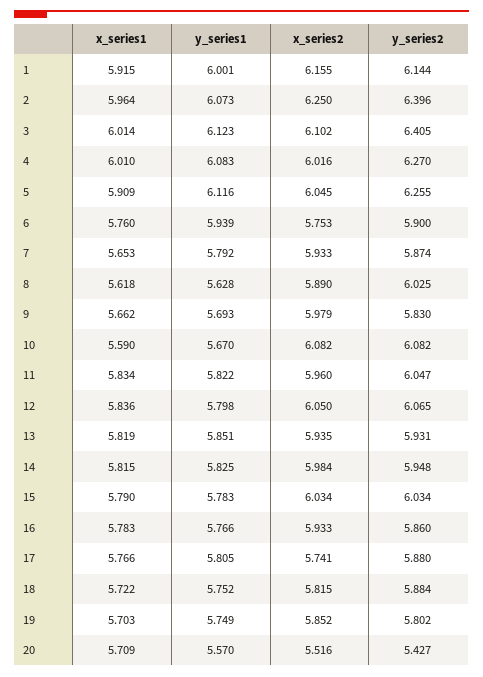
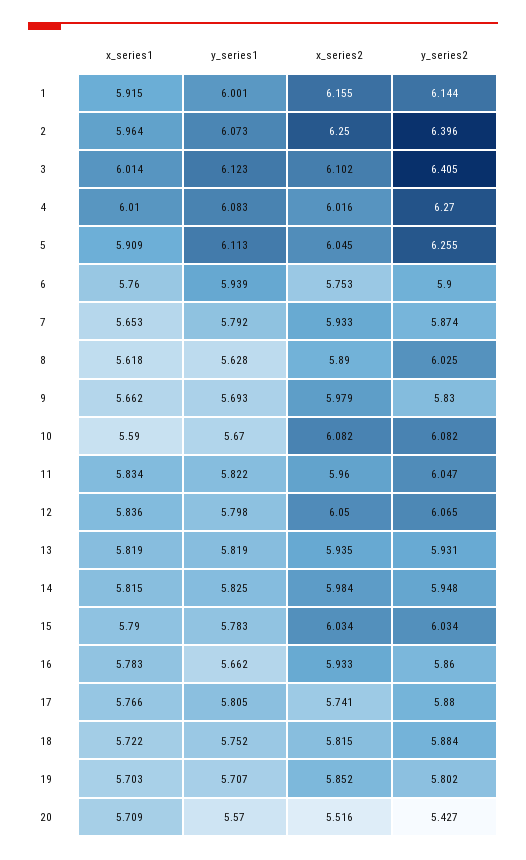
  {
    "x_series1": {
      "1": 5.915,
      "2": 5.964,
      "3": 6.014,
      "4": 6.01,
      "5": 5.909,
      "6": 5.76,
      "7": 5.653,
      "8": 5.618,
      "9": 5.662,
      "10": 5.59,
      "11": 5.834,
      "12": 5.836,
      "13": 5.819,
      "14": 5.815,
      "15": 5.79,
      "16": 5.783,
      "17": 5.766,
      "18": 5.722,
      "19": 5.703,
      "20": 5.709
    },
    "y_series1": {
      "1": 6.001,
      "2": 6.073,
      "3": 6.123,
      "4": 6.083,
-     "5": 6.116,
+     "5": 6.113,
      "6": 5.939,
      "7": 5.792,
      "8": 5.628,
      "9": 5.693,
      "10": 5.67,
      "11": 5.822,
      "12": 5.798,
-     "13": 5.851,
+     "13": 5.819,
      "14": 5.825,
      "15": 5.783,
-     "16": 5.766,
+     "16": 5.662,
      "17": 5.805,
      "18": 5.752,
-     "19": 5.749,
+     "19": 5.707,
      "20": 5.57
    },
    "x_series2": {
      "1": 6.155,
      "2": 6.25,
      "3": 6.102,
      "4": 6.016,
      "5": 6.045,
      "6": 5.753,
      "7": 5.933,
      "8": 5.89,
      "9": 5.979,
      "10": 6.082,
      "11": 5.96,
      "12": 6.05,
      "13": 5.935,
      "14": 5.984,
      "15": 6.034,
      "16": 5.933,
      "17": 5.741,
      "18": 5.815,
      "19": 5.852,
      "20": 5.516
    },
    "y_series2": {
      "1": 6.144,
      "2": 6.396,
      "3": 6.405,
      "4": 6.27,
      "5": 6.255,
      "6": 5.9,
      "7": 5.874,
      "8": 6.025,
      "9": 5.83,
      "10": 6.082,
      "11": 6.047,
      "12": 6.065,
      "13": 5.931,
      "14": 5.948,
      "15": 6.034,
      "16": 5.86,
      "17": 5.88,
      "18": 5.884,
      "19": 5.802,
      "20": 5.427
    }
  }

